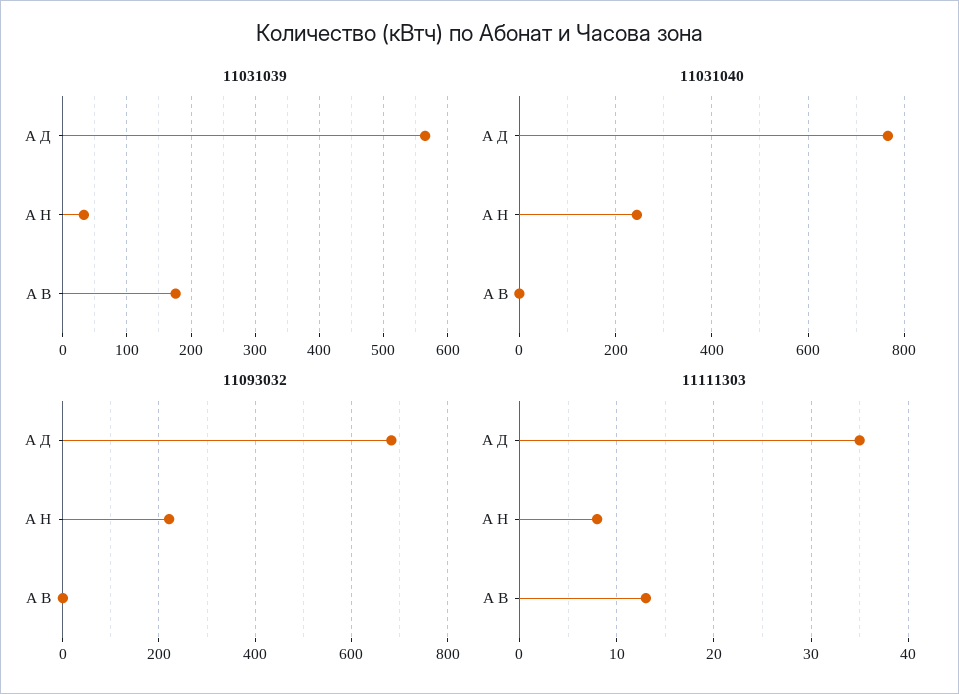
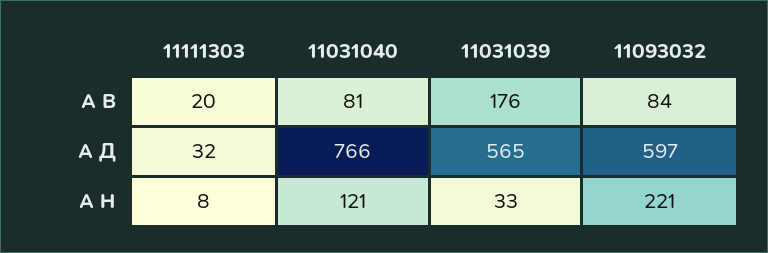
  {
    "11031039": {
      "А Д": 565,
      "А Н": 33,
      "А В": 176
    },
    "11031040": {
      "А Д": 766,
-     "А Н": 240,
+     "А Н": 121,
-     "А В": 0
+     "А В": 81
    },
    "11093032": {
-     "А Д": 680,
+     "А Д": 597,
      "А Н": 221,
-     "А В": 0
+     "А В": 84
    },
    "11111303": {
-     "А Д": 35,
+     "А Д": 32,
      "А Н": 8,
-     "А В": 13
+     "А В": 20
    }
  }

